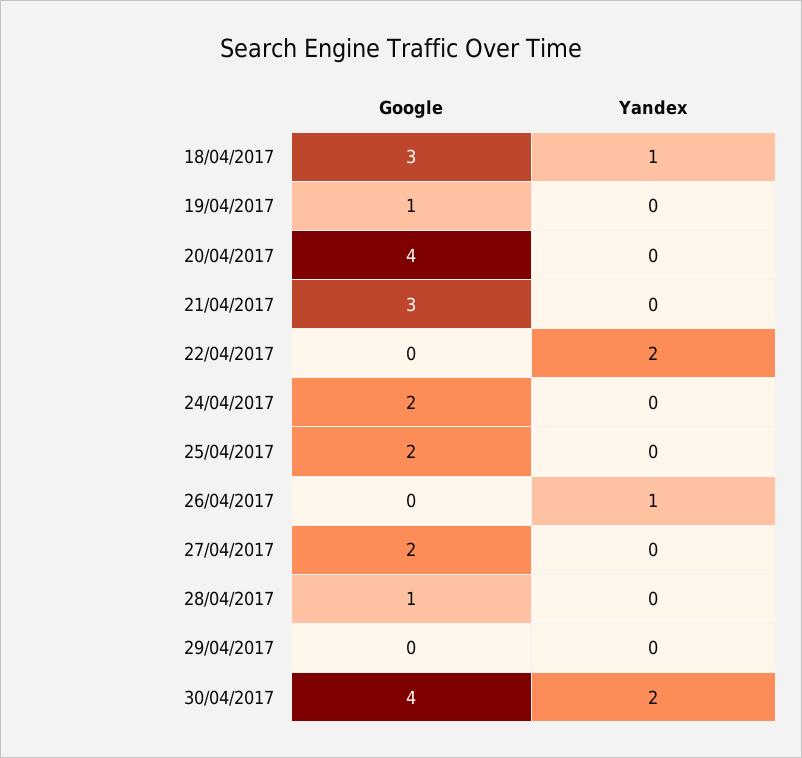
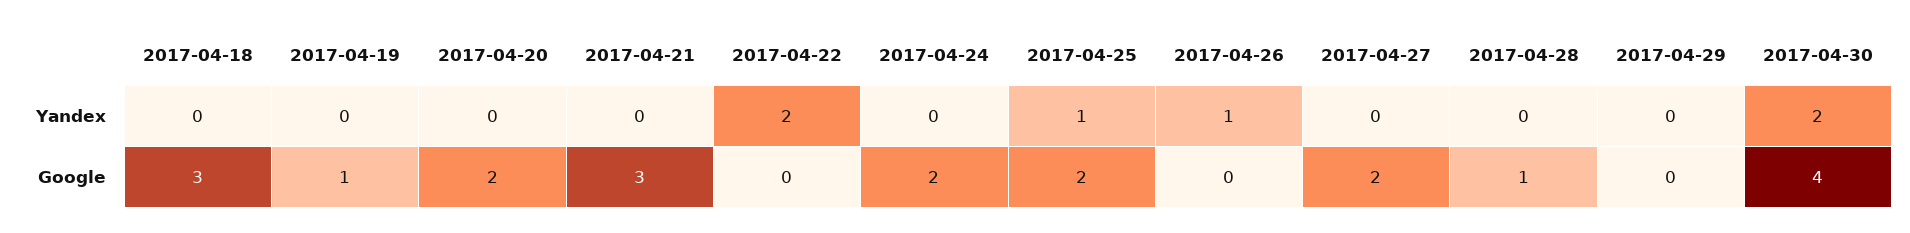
  {
    "Google": {
      "18/04/2017": 3,
      "19/04/2017": 1,
-     "20/04/2017": 4,
+     "20/04/2017": 2,
      "21/04/2017": 3,
      "22/04/2017": 0,
      "24/04/2017": 2,
      "25/04/2017": 2,
      "26/04/2017": 0,
      "27/04/2017": 2,
      "28/04/2017": 1,
      "29/04/2017": 0,
      "30/04/2017": 4
    },
    "Yandex": {
-     "18/04/2017": 1,
+     "18/04/2017": 0,
      "19/04/2017": 0,
      "20/04/2017": 0,
      "21/04/2017": 0,
      "22/04/2017": 2,
      "24/04/2017": 0,
-     "25/04/2017": 0,
+     "25/04/2017": 1,
      "26/04/2017": 1,
      "27/04/2017": 0,
      "28/04/2017": 0,
      "29/04/2017": 0,
      "30/04/2017": 2
    }
  }

